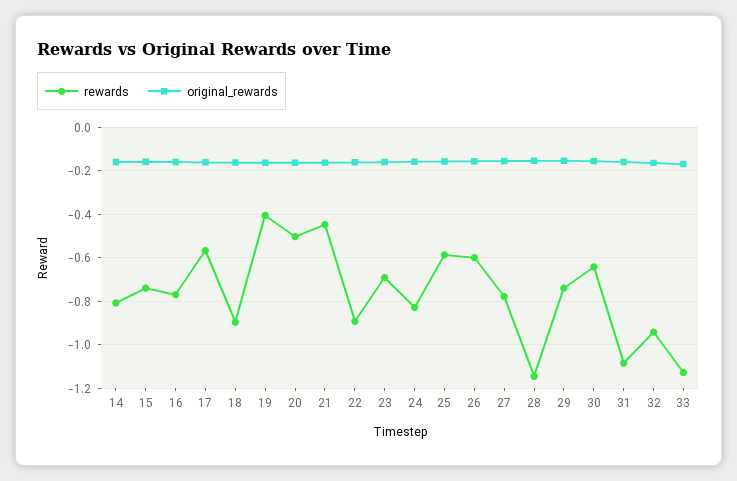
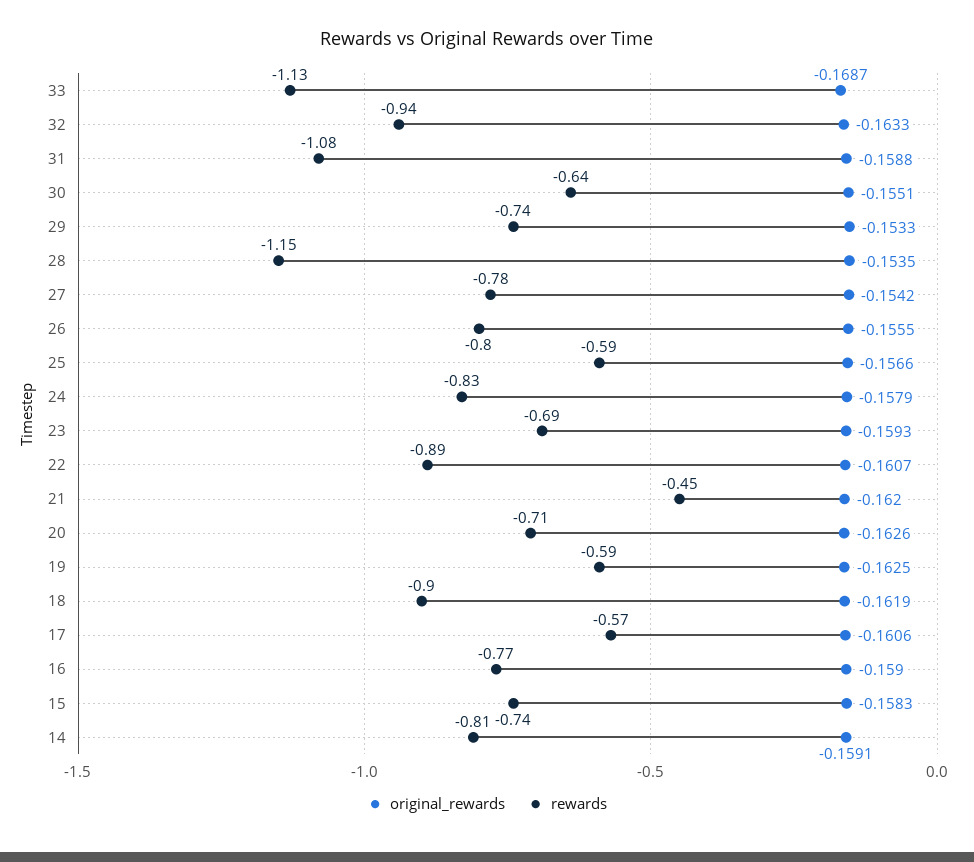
  {
    "rewards": {
      "14": -0.81,
      "15": -0.74,
      "16": -0.77,
      "17": -0.57,
      "18": -0.9,
-     "19": -0.4,
+     "19": -0.59,
-     "20": -0.5,
+     "20": -0.71,
      "21": -0.45,
      "22": -0.89,
      "23": -0.69,
      "24": -0.83,
      "25": -0.59,
-     "26": -0.6,
+     "26": -0.8,
      "27": -0.78,
      "28": -1.15,
      "29": -0.74,
      "30": -0.64,
      "31": -1.08,
      "32": -0.94,
      "33": -1.13
    },
    "original_rewards": {
      "14": -0.1591,
      "15": -0.1583,
      "16": -0.159,
      "17": -0.1606,
      "18": -0.1619,
      "19": -0.1625,
      "20": -0.1626,
      "21": -0.162,
      "22": -0.1607,
      "23": -0.1593,
      "24": -0.1579,
      "25": -0.1566,
      "26": -0.1555,
      "27": -0.1542,
      "28": -0.1535,
      "29": -0.1533,
      "30": -0.1551,
      "31": -0.1588,
      "32": -0.1633,
      "33": -0.1687
    }
  }

